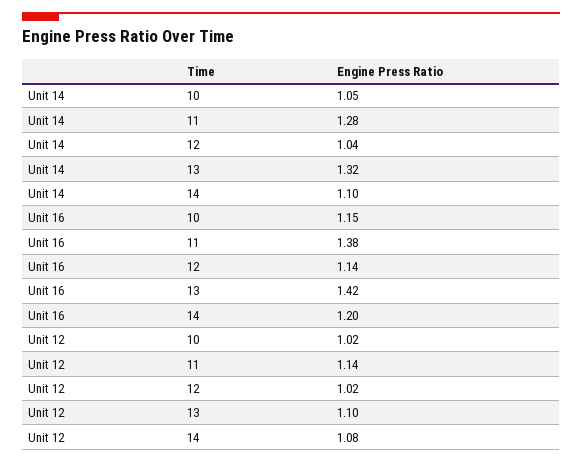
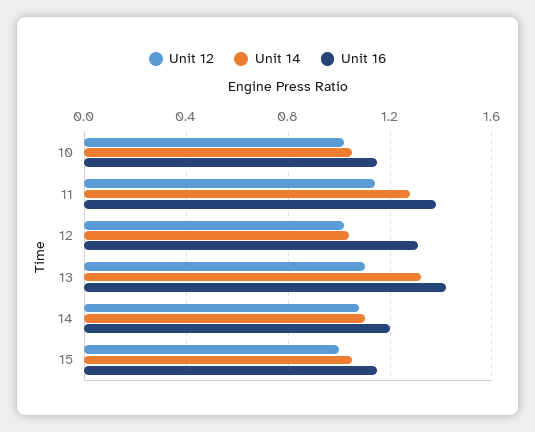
  {
    "Unit 14": {
      "10": 1.05,
      "11": 1.28,
      "12": 1.04,
      "13": 1.32,
-     "14": 1.1
+     "14": 1.1,
+     "15": 1.05
    },
    "Unit 16": {
      "10": 1.15,
      "11": 1.38,
-     "12": 1.14,
+     "12": 1.3,
      "13": 1.42,
-     "14": 1.2
+     "14": 1.2,
+     "15": 1.15
    },
    "Unit 12": {
      "10": 1.02,
      "11": 1.14,
      "12": 1.02,
      "13": 1.1,
-     "14": 1.08
+     "14": 1.08,
+     "15": 1
    }
  }

